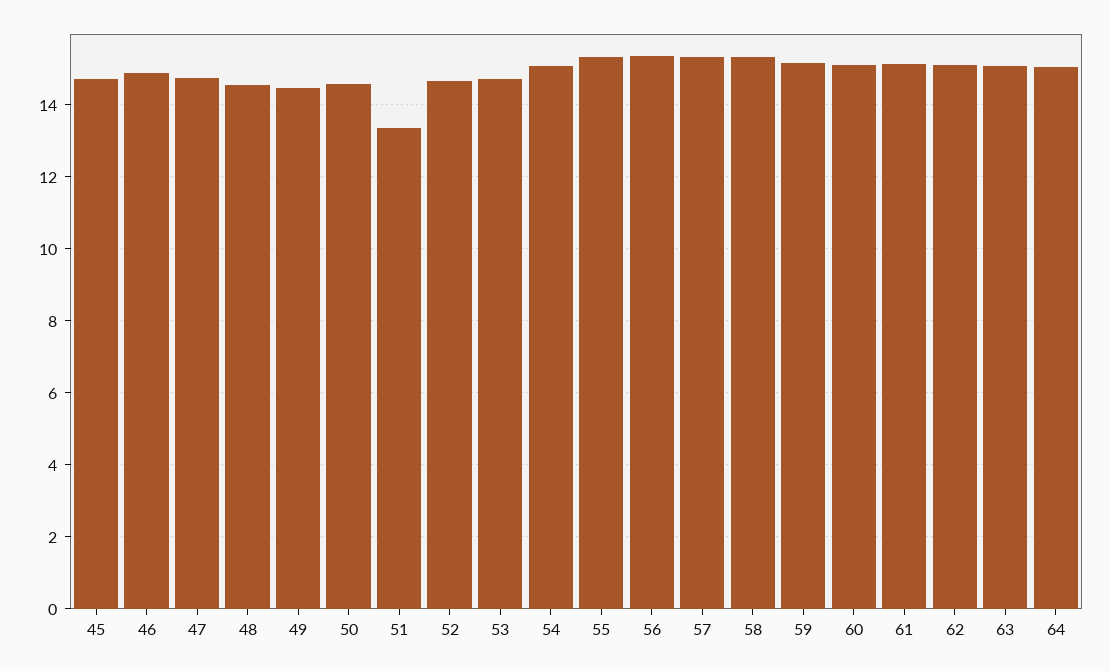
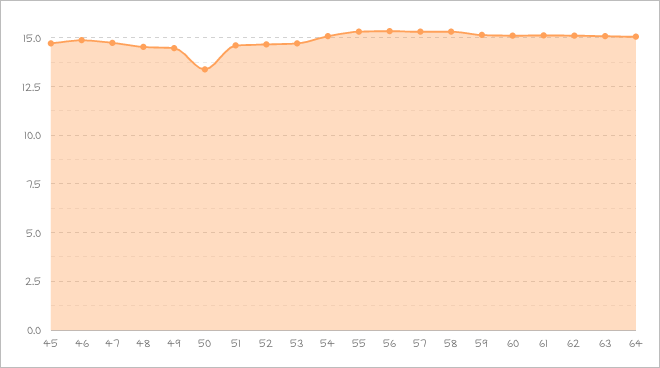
  {
    "45": 14.8,
    "46": 14.8,
    "47": 14.8,
    "48": 14.6,
    "49": 14.4,
-   "50": 14.6,
+   "50": 13.5,
-   "51": 13.4,
+   "51": 14.5,
    "52": 14.6,
    "53": 14.8,
    "54": 15,
    "55": 15.4,
    "56": 15.4,
    "57": 15.4,
    "58": 15.4,
    "59": 15.2,
    "60": 15.2,
    "61": 15.2,
    "62": 15.2,
    "63": 15,
    "64": 15
  }

